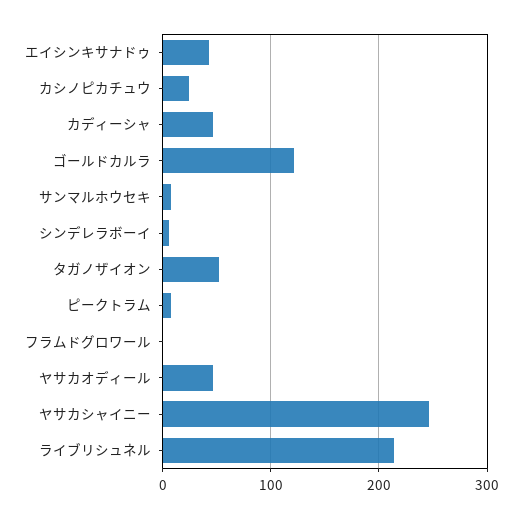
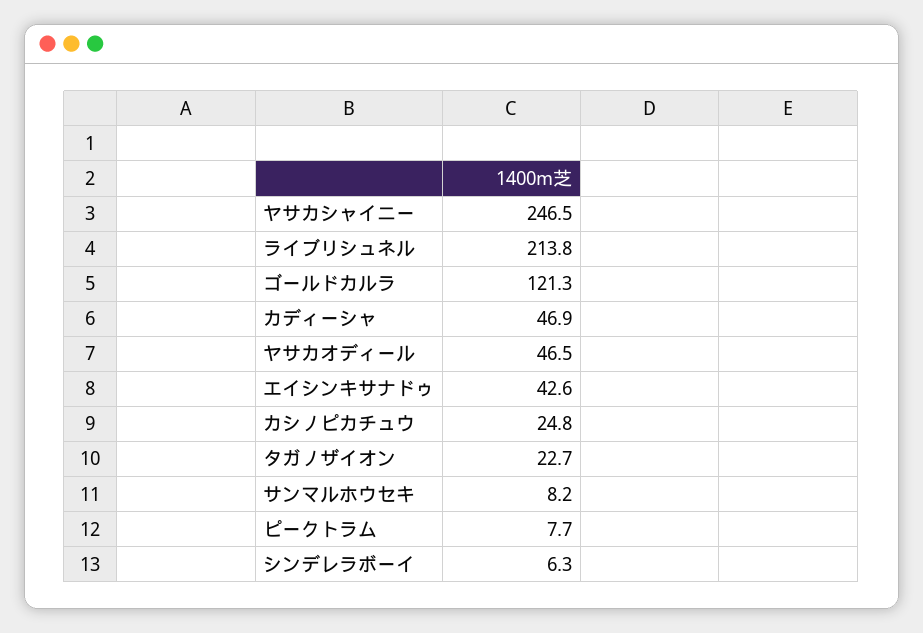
  {
    "エイシンキサナドゥ": 42.6,
    "カシノピカチュウ": 24.8,
    "カディーシャ": 46.9,
    "ゴールドカルラ": 121.3,
    "サンマルホウセキ": 8.2,
    "シンデレラボーイ": 6.3,
-   "タガノザイオン": 50,
+   "タガノザイオン": 22.7,
    "ピークトラム": 7.7,
-   "フラムドグロワール": 0,
    "ヤサカオディール": 46.5,
    "ヤサカシャイニー": 246.5,
    "ライブリシュネル": 213.8
  }

